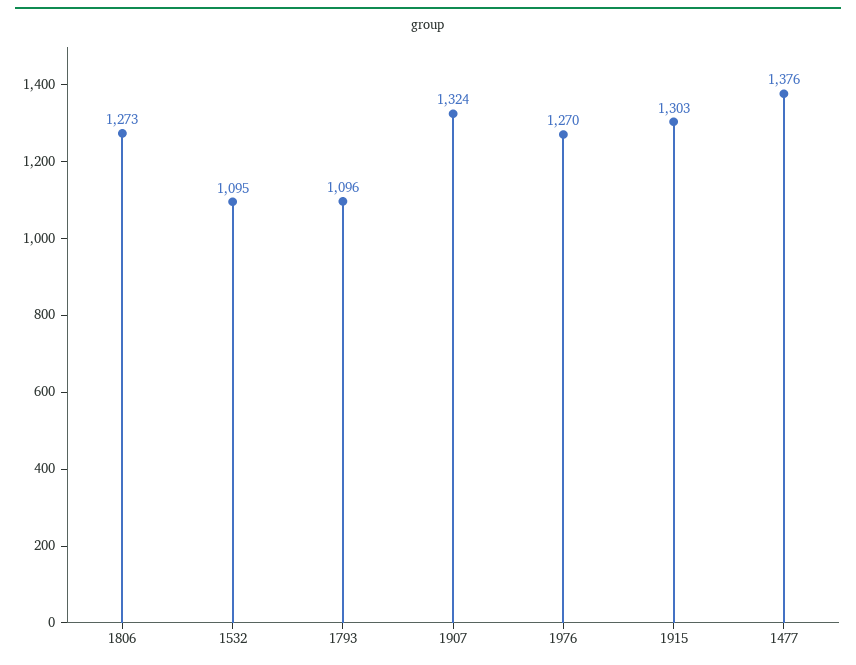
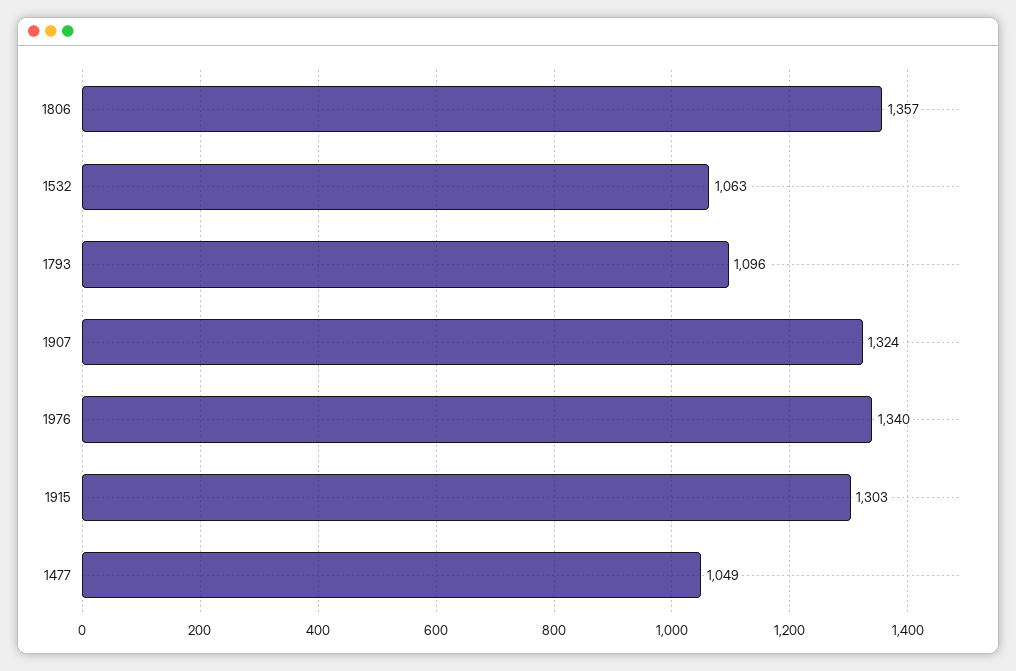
  {
-   "1806": 1273,
+   "1806": 1357,
-   "1532": 1095,
+   "1532": 1063,
    "1793": 1096,
    "1907": 1324,
-   "1976": 1270,
+   "1976": 1340,
    "1915": 1303,
-   "1477": 1376
+   "1477": 1049
  }

